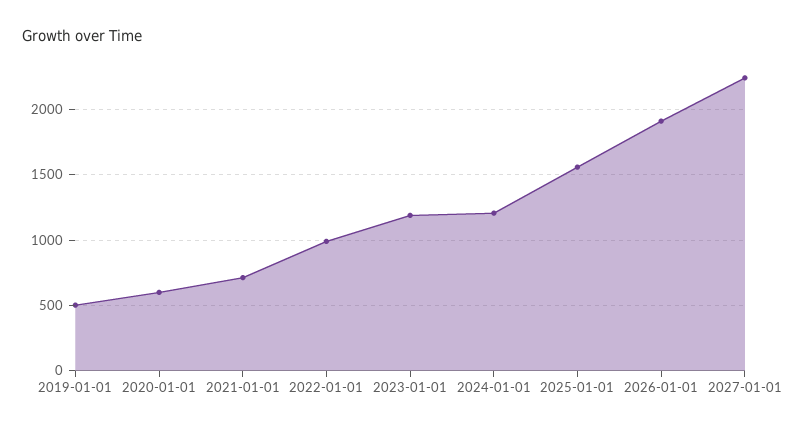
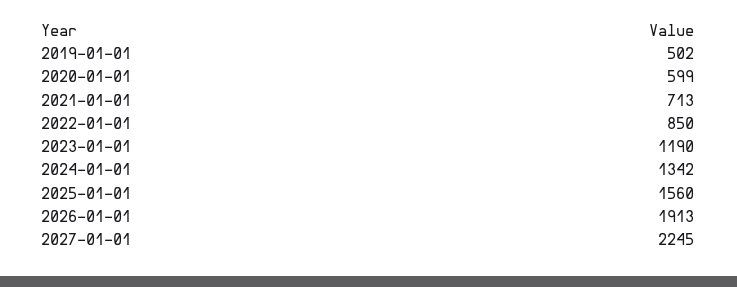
  {
    "2019-01-01": 502,
    "2020-01-01": 599,
    "2021-01-01": 713,
-   "2022-01-01": 1000,
+   "2022-01-01": 850,
    "2023-01-01": 1190,
-   "2024-01-01": 1200,
+   "2024-01-01": 1342,
    "2025-01-01": 1560,
    "2026-01-01": 1913,
    "2027-01-01": 2245
  }

